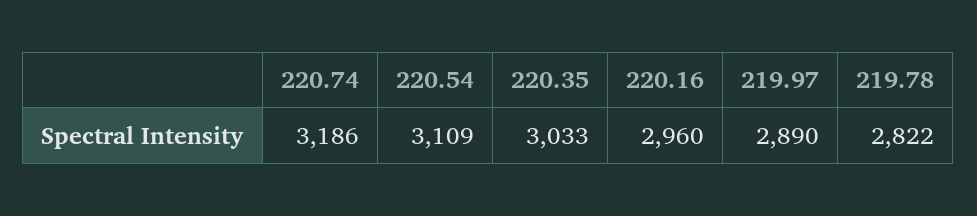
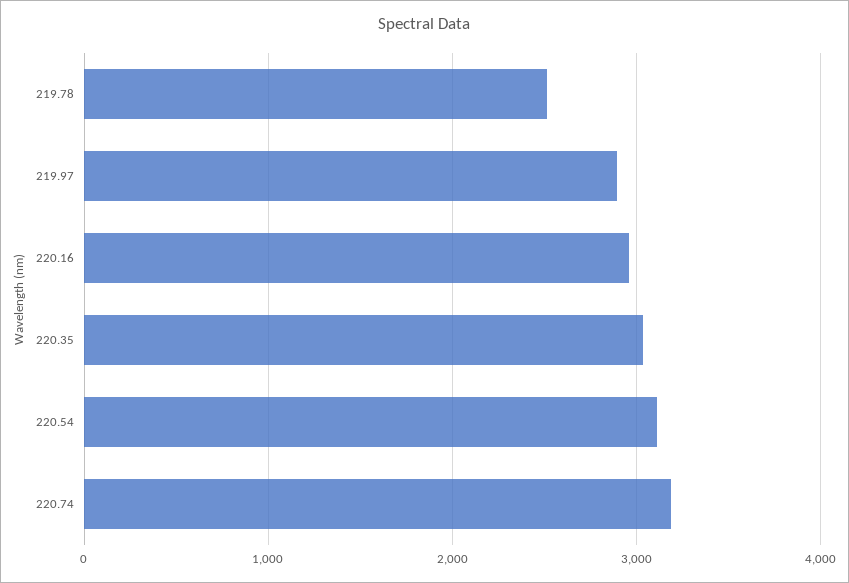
  {
    "220.74": 3186,
    "220.54": 3109,
    "220.35": 3033,
    "220.16": 2960,
    "219.97": 2890,
-   "219.78": 2822
+   "219.78": 2500
  }

